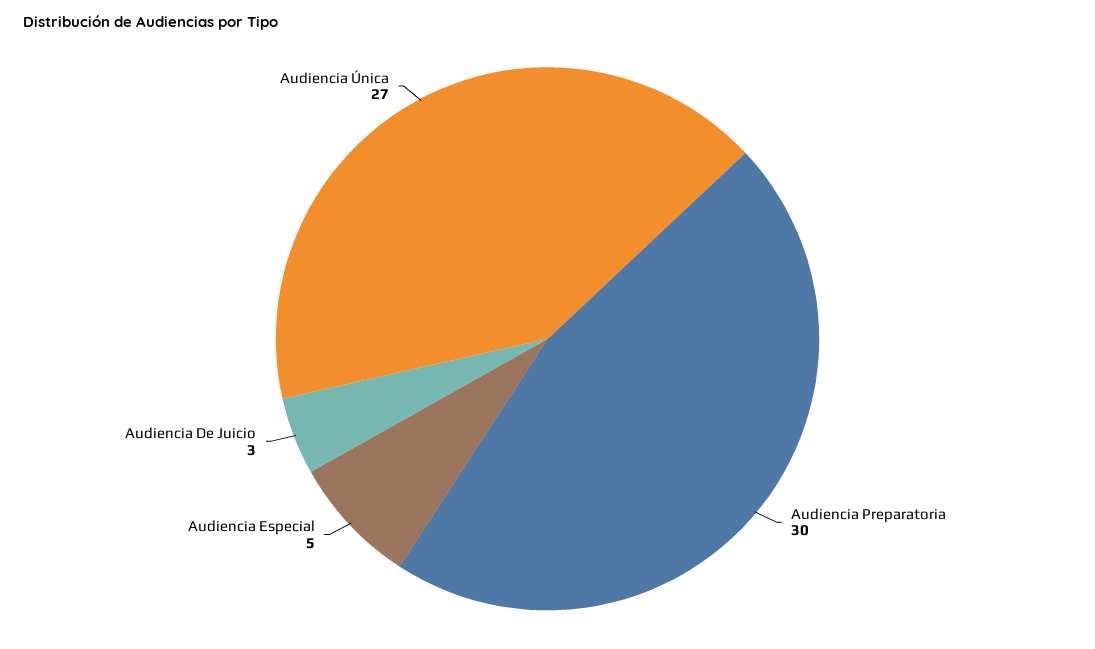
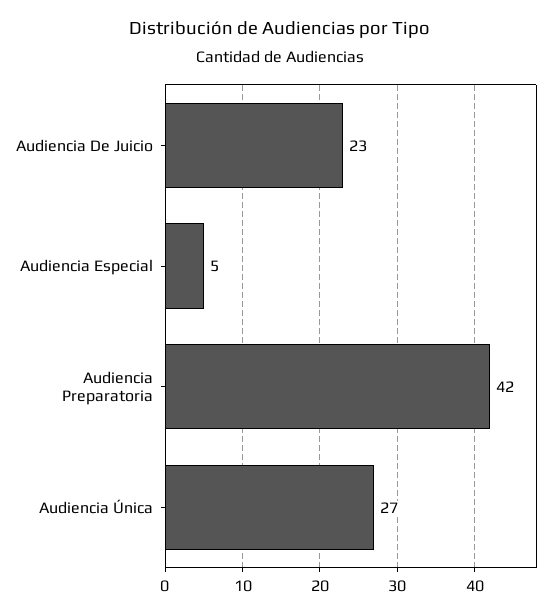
  {
-   "Audiencia Preparatoria": 30,
+   "Audiencia Preparatoria": 42,
    "Audiencia Especial": 5,
-   "Audiencia De Juicio": 3,
+   "Audiencia De Juicio": 23,
    "Audiencia Única": 27
  }

